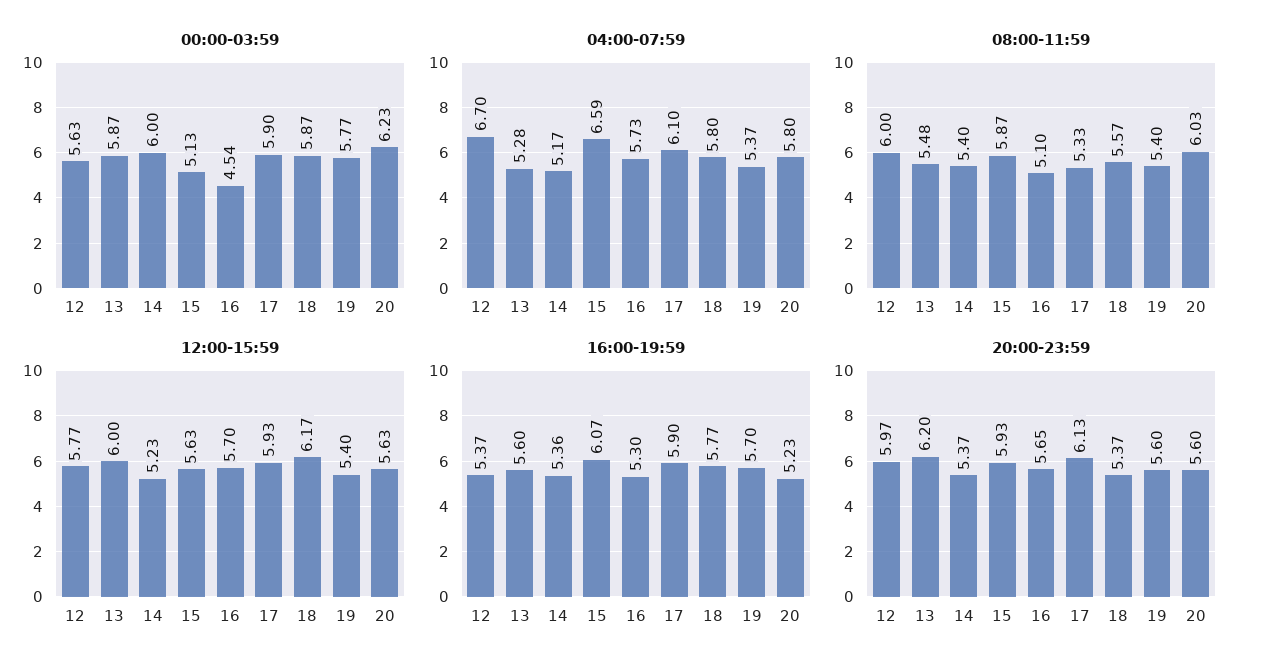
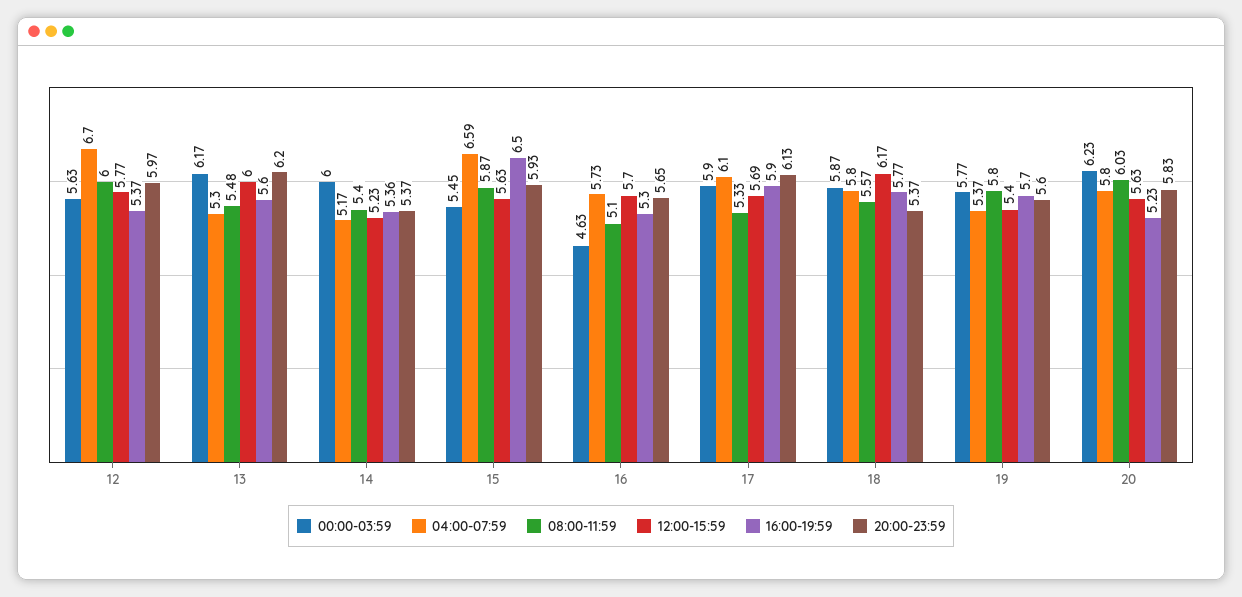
  {
    "00:00-03:59": {
      "12": 5.63,
-     "13": 5.87,
+     "13": 6.17,
      "14": 6,
-     "15": 5.13,
+     "15": 5.45,
-     "16": 4.54,
+     "16": 4.63,
      "17": 5.9,
      "18": 5.87,
      "19": 5.77,
      "20": 6.23
    },
    "04:00-07:59": {
      "12": 6.7,
-     "13": 5.28,
+     "13": 5.3,
      "14": 5.17,
      "15": 6.59,
      "16": 5.73,
      "17": 6.1,
      "18": 5.8,
      "19": 5.37,
      "20": 5.8
    },
    "08:00-11:59": {
      "12": 6,
      "13": 5.48,
      "14": 5.4,
      "15": 5.87,
      "16": 5.1,
      "17": 5.33,
      "18": 5.57,
-     "19": 5.4,
+     "19": 5.8,
      "20": 6.03
    },
    "12:00-15:59": {
      "12": 5.77,
      "13": 6,
      "14": 5.23,
      "15": 5.63,
      "16": 5.7,
-     "17": 5.93,
+     "17": 5.69,
      "18": 6.17,
      "19": 5.4,
      "20": 5.63
    },
    "16:00-19:59": {
      "12": 5.37,
      "13": 5.6,
      "14": 5.36,
-     "15": 6.07,
+     "15": 6.5,
      "16": 5.3,
      "17": 5.9,
      "18": 5.77,
      "19": 5.7,
      "20": 5.23
    },
    "20:00-23:59": {
      "12": 5.97,
      "13": 6.2,
      "14": 5.37,
      "15": 5.93,
      "16": 5.65,
      "17": 6.13,
      "18": 5.37,
      "19": 5.6,
-     "20": 5.6
+     "20": 5.83
    }
  }

